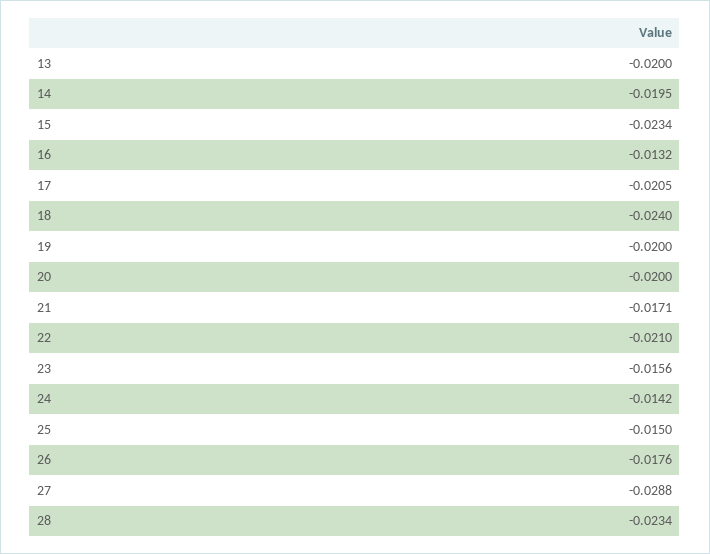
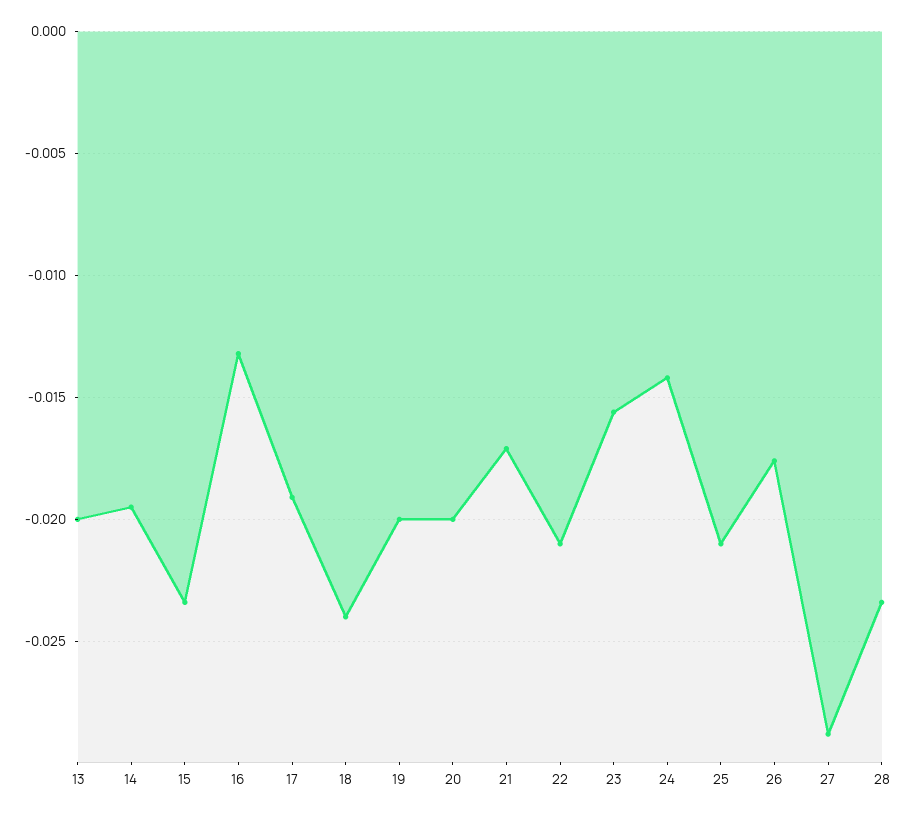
  {
    "13": -0.02,
    "14": -0.0195,
    "15": -0.0234,
    "16": -0.0132,
-   "17": -0.0205,
+   "17": -0.019,
    "18": -0.024,
    "19": -0.02,
    "20": -0.02,
    "21": -0.0171,
    "22": -0.021,
    "23": -0.0156,
    "24": -0.0142,
-   "25": -0.015,
+   "25": -0.021,
    "26": -0.0176,
    "27": -0.0288,
    "28": -0.0234
  }

